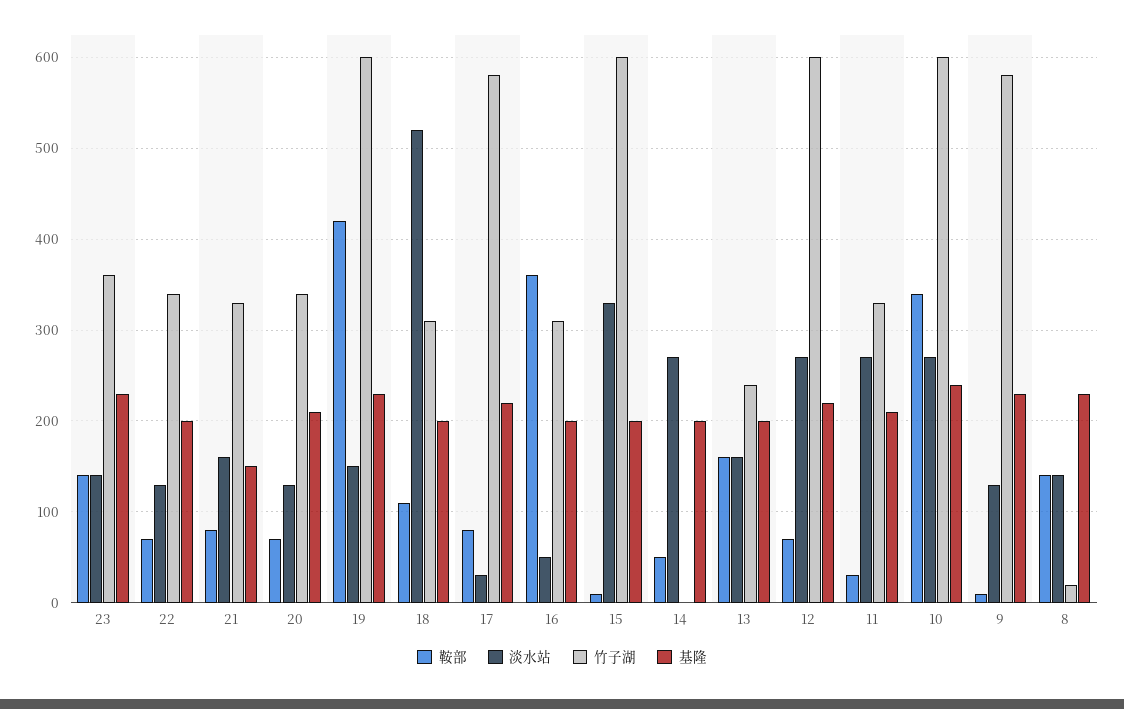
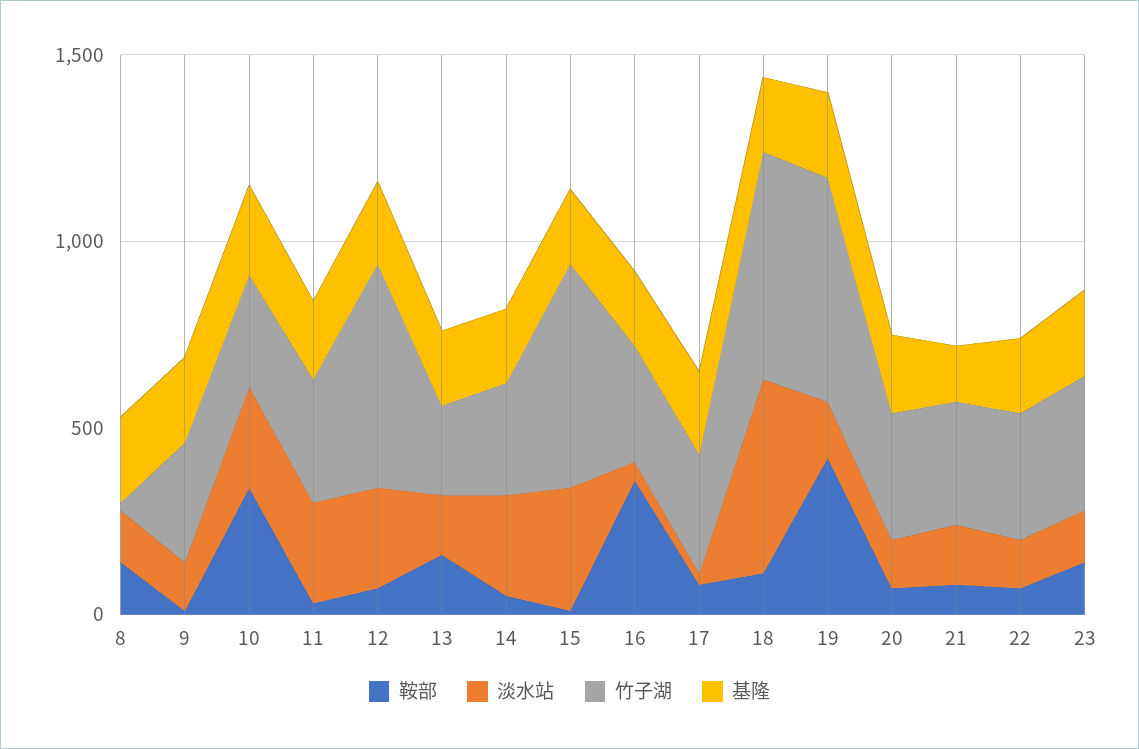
  {
    "鞍部": {
      "23": 140,
      "22": 70,
      "21": 80,
      "20": 70,
      "19": 420,
      "18": 110,
      "17": 80,
      "16": 360,
      "15": 10,
      "14": 50,
      "13": 160,
      "12": 70,
      "11": 30,
      "10": 340,
      "9": 10,
      "8": 140
    },
    "淡水站": {
      "23": 140,
      "22": 130,
      "21": 160,
      "20": 130,
      "19": 150,
      "18": 520,
      "17": 30,
      "16": 50,
      "15": 330,
      "14": 270,
      "13": 160,
      "12": 270,
      "11": 270,
      "10": 270,
      "9": 130,
      "8": 140
    },
    "竹子湖": {
      "23": 360,
      "22": 340,
      "21": 330,
      "20": 340,
      "19": 600,
-     "18": 310,
+     "18": 600,
-     "17": 580,
+     "17": 300,
      "16": 310,
      "15": 600,
-     "14": 0,
+     "14": 300,
      "13": 240,
      "12": 600,
      "11": 330,
-     "10": 600,
+     "10": 300,
-     "9": 580,
+     "9": 300,
      "8": 20
    },
    "基隆": {
      "23": 230,
      "22": 200,
      "21": 150,
      "20": 210,
      "19": 230,
      "18": 200,
      "17": 220,
      "16": 200,
      "15": 200,
      "14": 200,
      "13": 200,
      "12": 220,
      "11": 210,
      "10": 240,
      "9": 230,
      "8": 230
    }
  }

